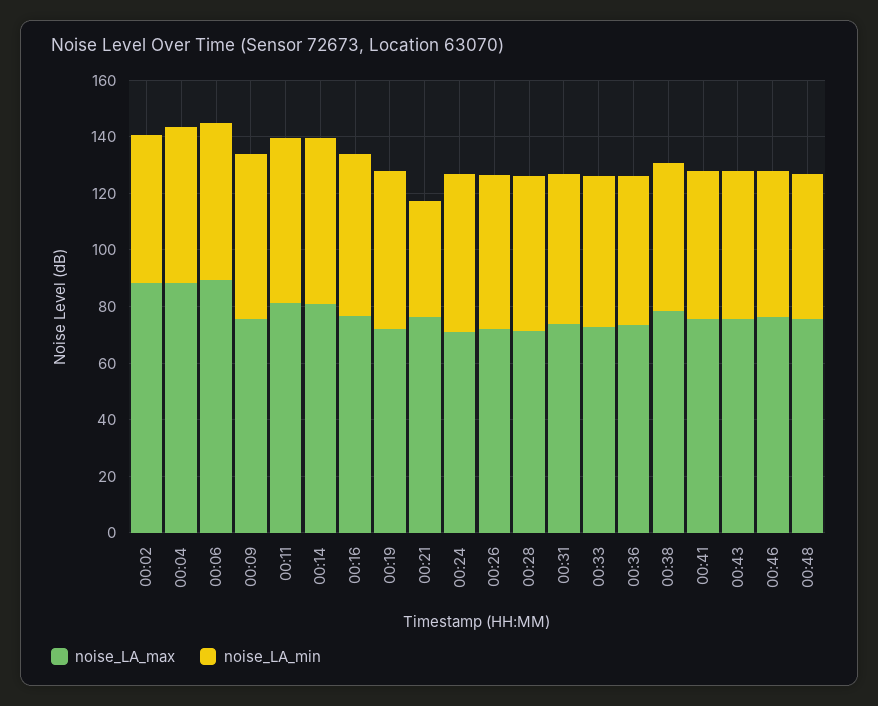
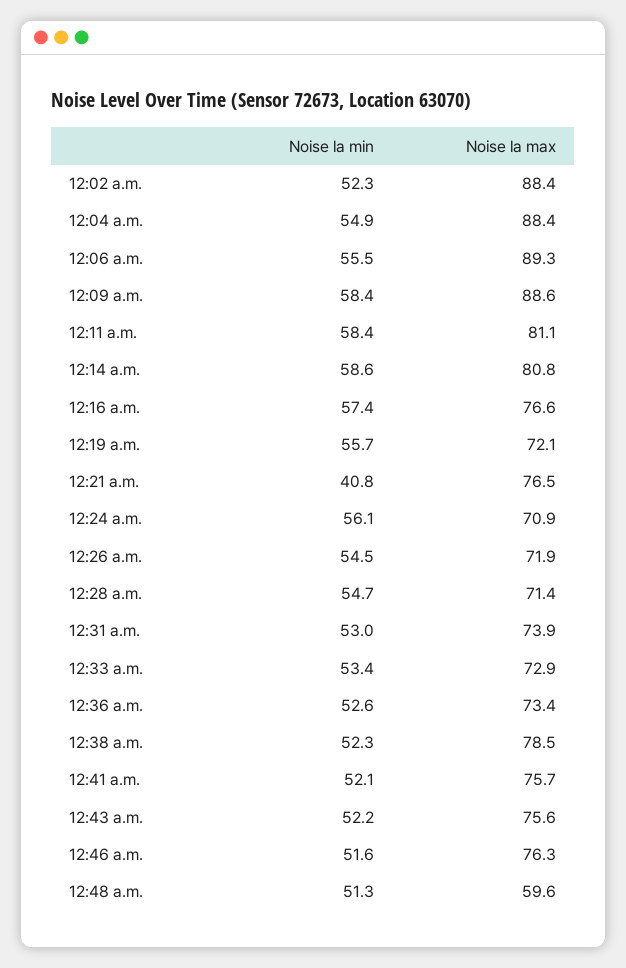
  {
    "noise_LA_max": {
      "00:02": 88.4,
      "00:04": 88.4,
      "00:06": 89.3,
-     "00:09": 75,
+     "00:09": 88.6,
      "00:11": 81.1,
      "00:14": 80.8,
      "00:16": 76.6,
      "00:19": 72.1,
      "00:21": 76.5,
      "00:24": 70.9,
      "00:26": 71.9,
      "00:28": 71.4,
      "00:31": 73.9,
      "00:33": 72.9,
      "00:36": 73.4,
      "00:38": 78.5,
      "00:41": 75.7,
      "00:43": 75.6,
      "00:46": 76.3,
-     "00:48": 75
+     "00:48": 59.6
    },
    "noise_LA_min": {
      "00:02": 52.3,
      "00:04": 54.9,
      "00:06": 55.5,
      "00:09": 58.4,
      "00:11": 58.4,
      "00:14": 58.6,
      "00:16": 57.4,
      "00:19": 55.7,
      "00:21": 40.8,
      "00:24": 56.1,
      "00:26": 54.5,
      "00:28": 54.7,
      "00:31": 53,
      "00:33": 53.4,
      "00:36": 52.6,
      "00:38": 52.3,
      "00:41": 52.1,
      "00:43": 52.2,
      "00:46": 51.6,
      "00:48": 51.3
    }
  }

